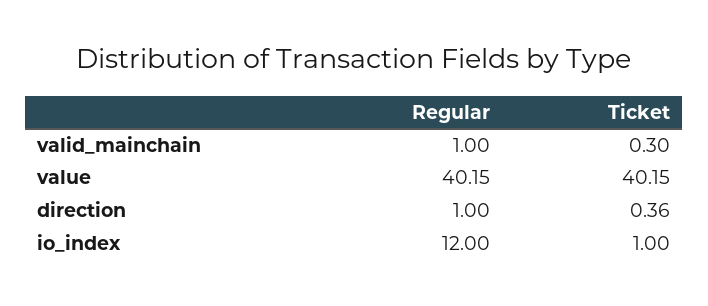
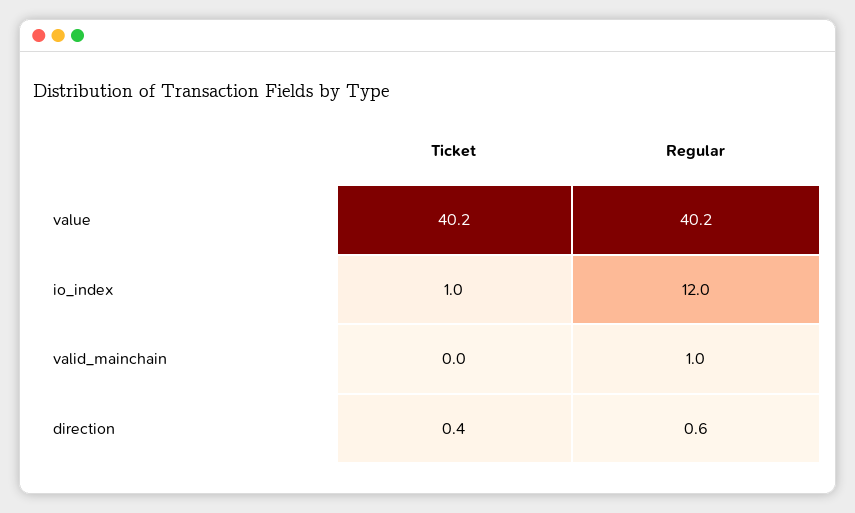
  {
    "Regular": {
      "valid_mainchain": 1,
      "value": 40.15,
-     "direction": 1,
+     "direction": 0.6,
      "io_index": 12
    },
    "Ticket": {
-     "valid_mainchain": 0.3,
+     "valid_mainchain": 0,
      "value": 40.15,
      "direction": 0.36,
      "io_index": 1
    }
  }

